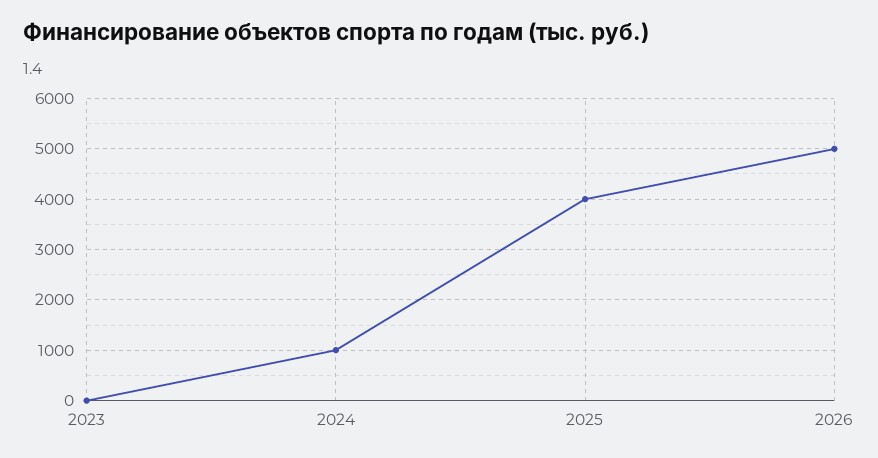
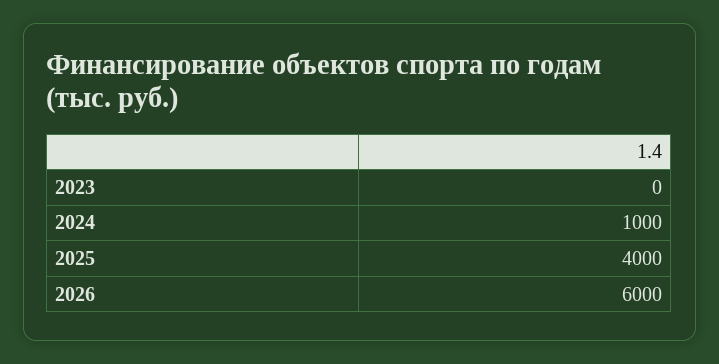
  {
    "2023": 0,
    "2024": 1000,
    "2025": 4000,
-   "2026": 5000
+   "2026": 6000
  }

